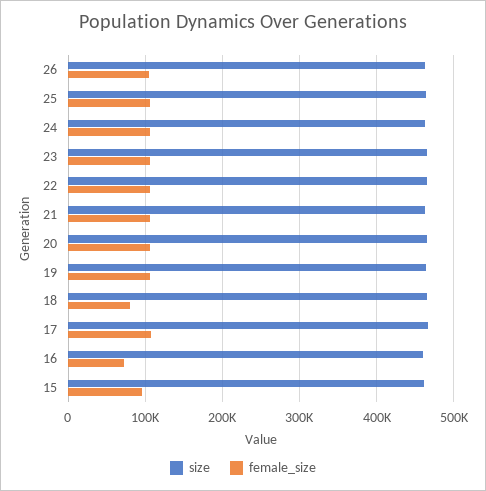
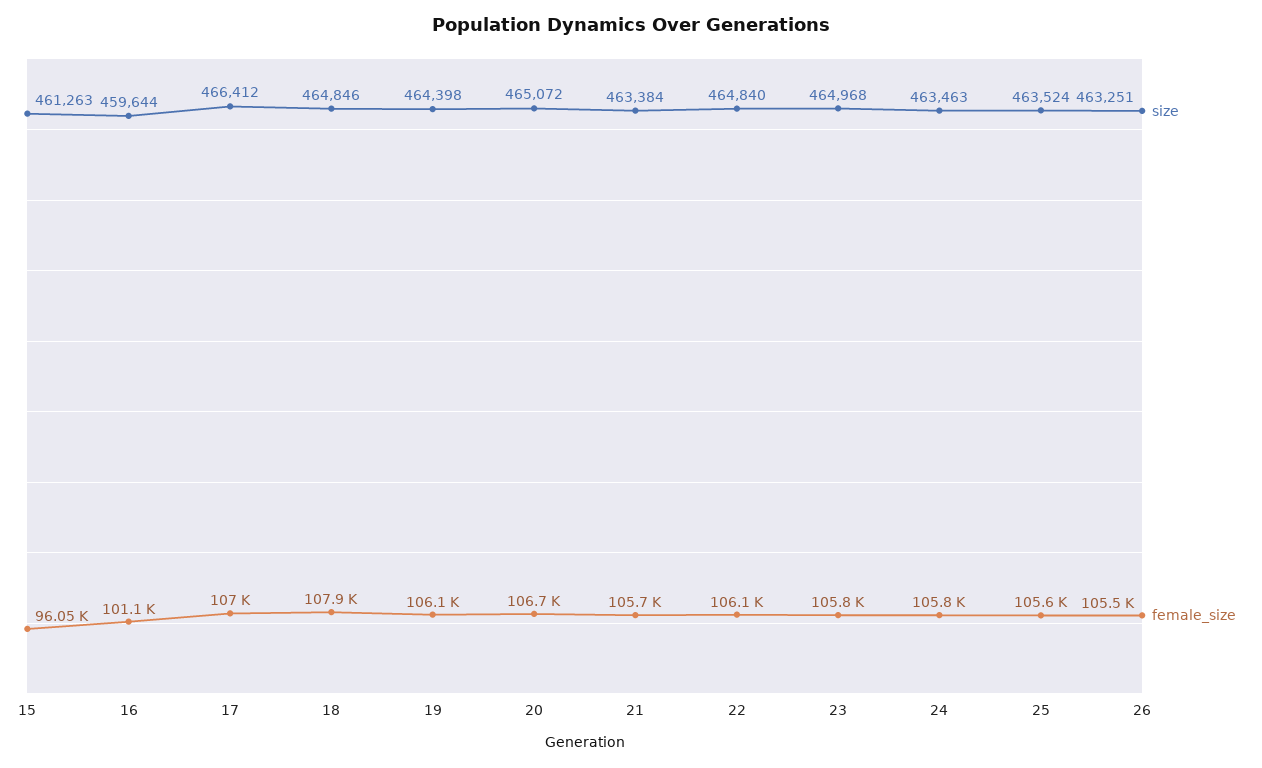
  {
    "size": {
      "26": 463251,
      "25": 463524,
      "24": 463463,
      "23": 464968,
      "22": 464840,
      "21": 463384,
      "20": 465072,
      "19": 464398,
      "18": 464846,
      "17": 466412,
      "16": 459644,
      "15": 461263
    },
    "female_size": {
      "26": 105500,
      "25": 105600,
      "24": 105800,
      "23": 105800,
      "22": 106100,
      "21": 105700,
      "20": 106700,
      "19": 106100,
-     "18": 80000,
+     "18": 107900,
      "17": 107000,
-     "16": 70000,
+     "16": 101100,
      "15": 96050
    }
  }

